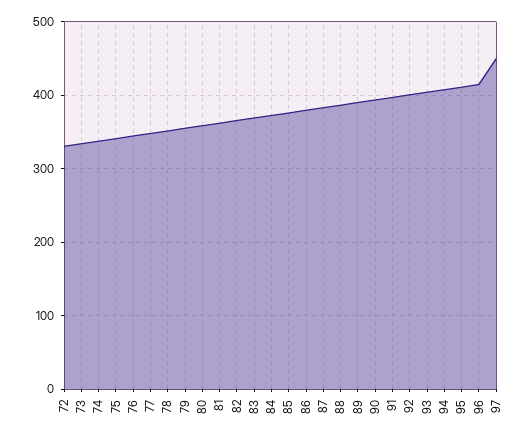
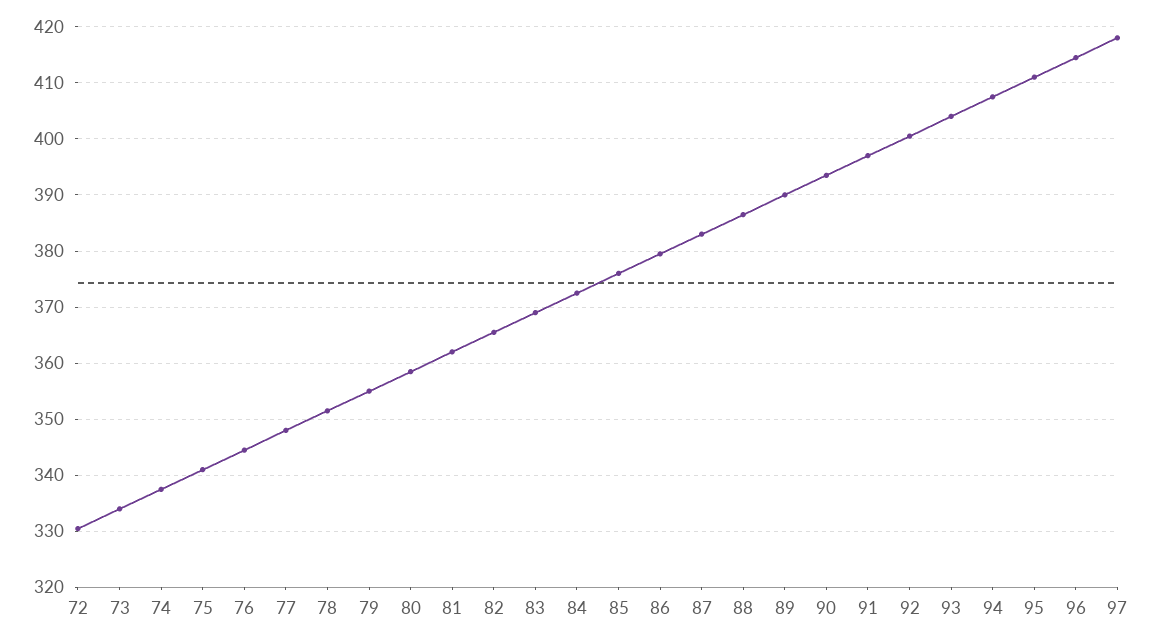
  {
    "72": 330,
    "73": 334,
    "74": 338,
    "75": 342,
    "76": 344,
    "77": 348,
    "78": 352,
    "79": 356,
    "80": 358,
    "81": 362,
    "82": 366,
    "83": 370,
    "84": 372,
    "85": 376,
    "86": 380,
    "87": 384,
    "88": 386,
    "89": 390,
    "90": 394,
    "91": 398,
    "92": 400,
    "93": 404,
    "94": 408,
    "95": 412,
    "96": 414,
-   "97": 450
+   "97": 418
  }

